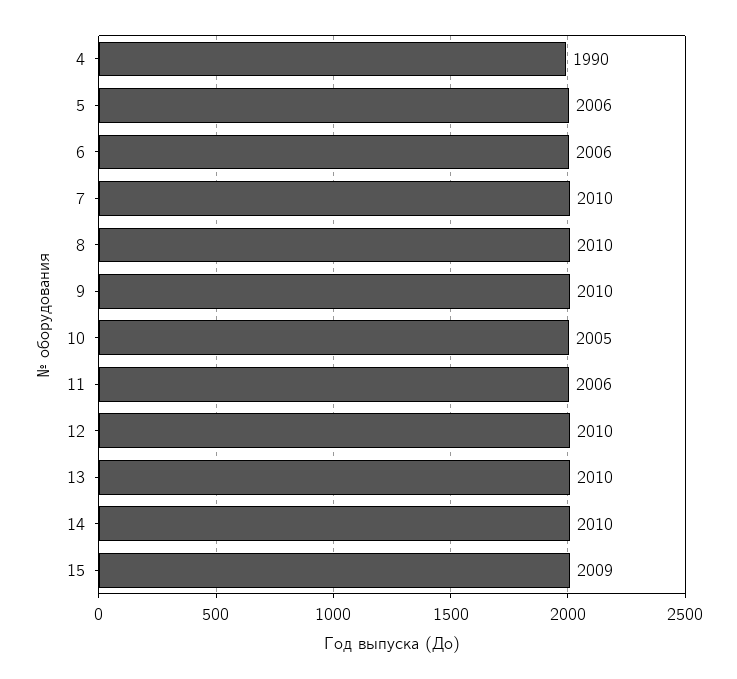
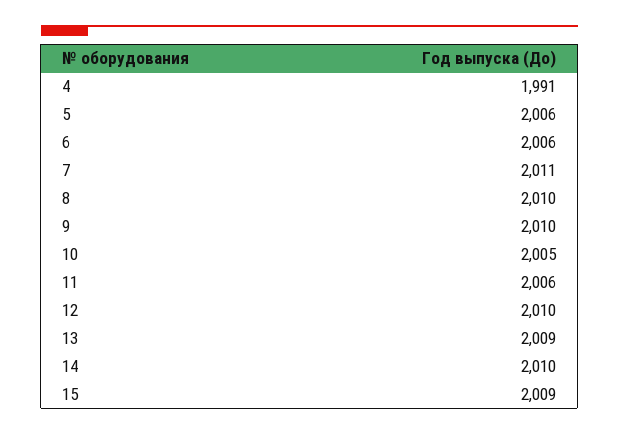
  {
-   "4": 1990,
+   "4": 1991,
    "5": 2006,
    "6": 2006,
-   "7": 2010,
+   "7": 2011,
    "8": 2010,
    "9": 2010,
    "10": 2005,
    "11": 2006,
    "12": 2010,
-   "13": 2010,
+   "13": 2009,
    "14": 2010,
    "15": 2009
  }

